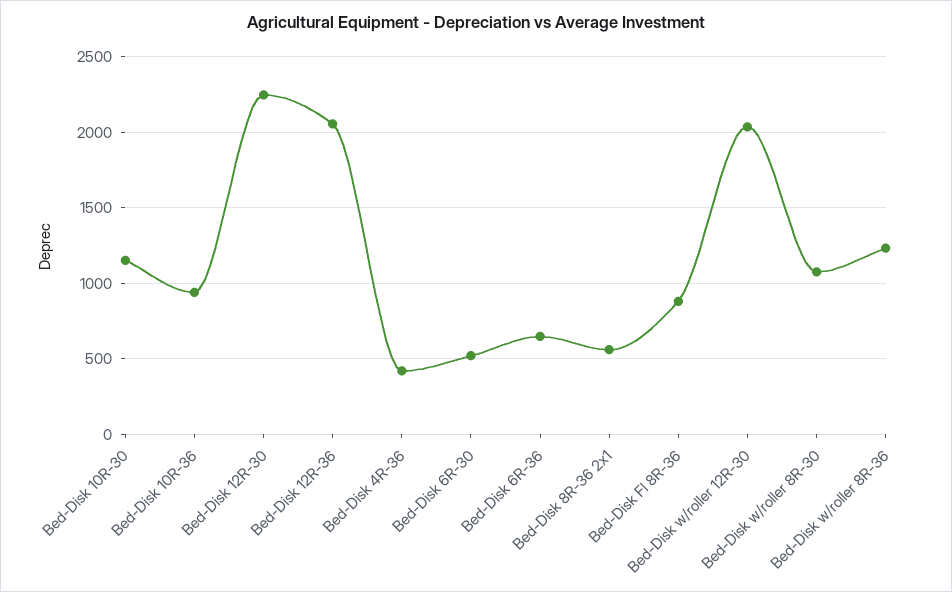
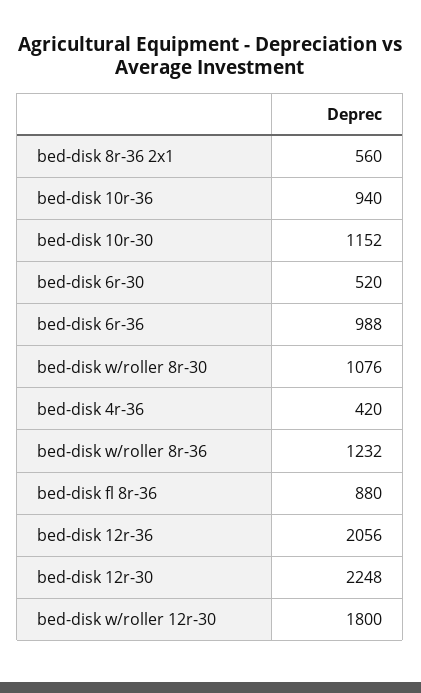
  {
    "Bed-Disk 10R-30": 1152,
    "Bed-Disk 10R-36": 940,
    "Bed-Disk 12R-30": 2248,
    "Bed-Disk 12R-36": 2056,
    "Bed-Disk 4R-36": 420,
    "Bed-Disk 6R-30": 520,
-   "Bed-Disk 6R-36": 650,
+   "Bed-Disk 6R-36": 988,
    "Bed-Disk 8R-36 2x1": 560,
    "Bed-Disk Fl 8R-36": 880,
-   "Bed-Disk w/roller 12R-30": 2050,
+   "Bed-Disk w/roller 12R-30": 1800,
    "Bed-Disk w/roller 8R-30": 1076,
    "Bed-Disk w/roller 8R-36": 1232
  }

